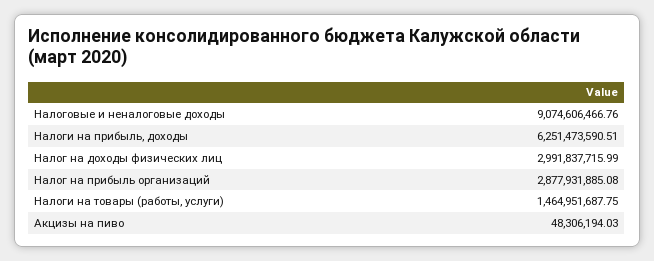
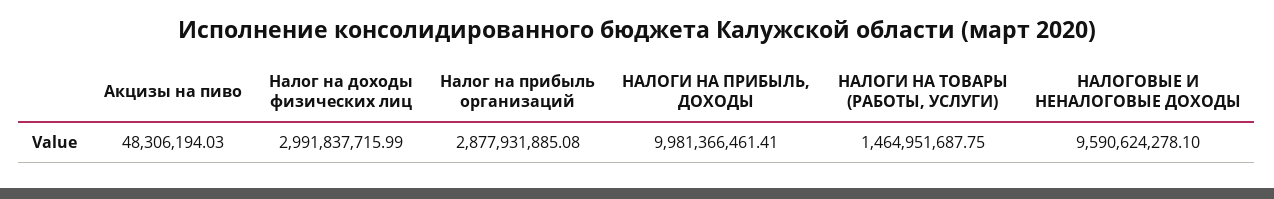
  {
-   "Налоговые и неналоговые доходы": 9074606466.76,
+   "Налоговые и неналоговые доходы": 9590624278.1,
-   "Налоги на прибыль, доходы": 6251473590.51,
+   "Налоги на прибыль, доходы": 9981366461.41,
    "Налог на доходы физических лиц": 2991837715.99,
    "Налог на прибыль организаций": 2877931885.08,
    "Налоги на товары (работы, услуги)": 1464951687.75,
    "Акцизы на пиво": 48306194.03
  }

